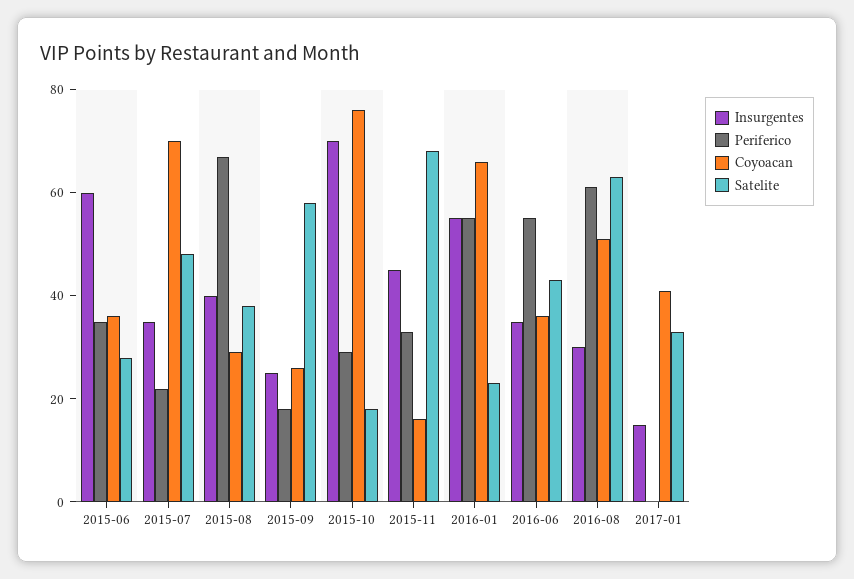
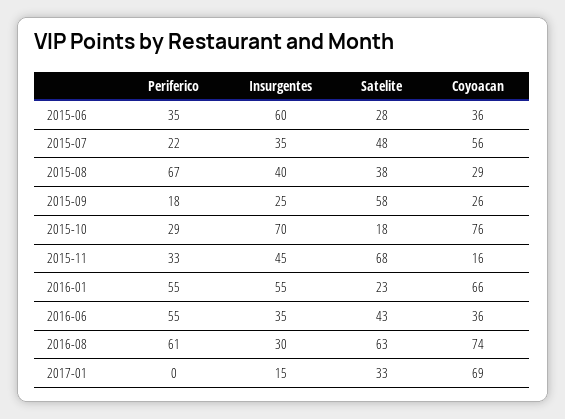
  {
    "Insurgentes": {
      "2015-06": 60,
      "2015-07": 35,
      "2015-08": 40,
      "2015-09": 25,
      "2015-10": 70,
      "2015-11": 45,
      "2016-01": 55,
      "2016-06": 35,
      "2016-08": 30,
      "2017-01": 15
    },
    "Periferico": {
      "2015-06": 35,
      "2015-07": 22,
      "2015-08": 67,
      "2015-09": 18,
      "2015-10": 29,
      "2015-11": 33,
      "2016-01": 55,
      "2016-06": 55,
      "2016-08": 61,
      "2017-01": 0
    },
    "Coyoacan": {
      "2015-06": 36,
-     "2015-07": 70,
+     "2015-07": 56,
      "2015-08": 29,
      "2015-09": 26,
      "2015-10": 76,
      "2015-11": 16,
      "2016-01": 66,
      "2016-06": 36,
-     "2016-08": 50,
+     "2016-08": 74,
-     "2017-01": 40
+     "2017-01": 69
    },
    "Satelite": {
      "2015-06": 28,
      "2015-07": 48,
      "2015-08": 38,
      "2015-09": 58,
      "2015-10": 18,
      "2015-11": 68,
      "2016-01": 23,
      "2016-06": 43,
      "2016-08": 63,
      "2017-01": 33
    }
  }

